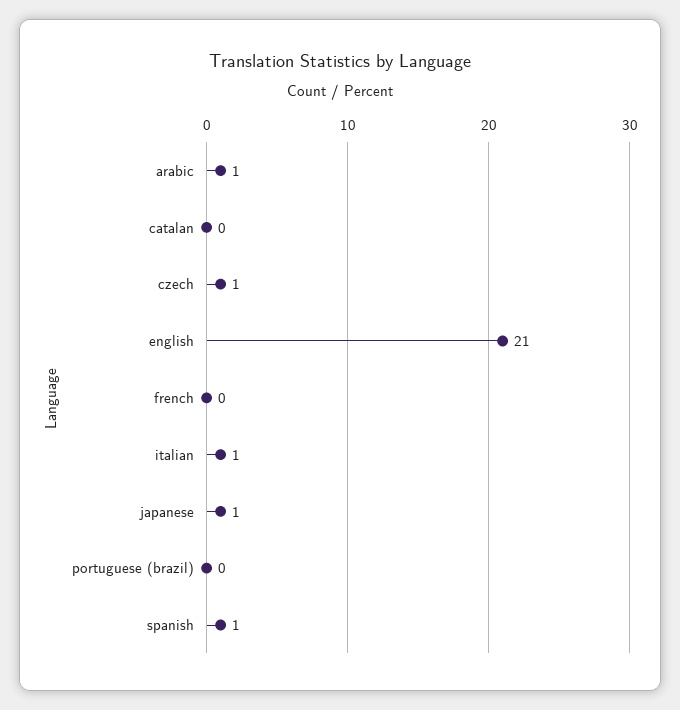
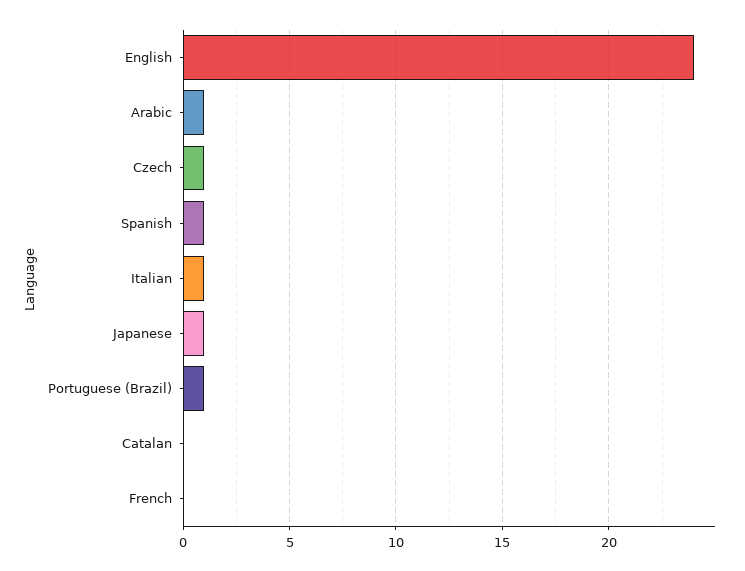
  {
    "arabic": 1,
    "catalan": 0,
    "czech": 1,
-   "english": 21,
+   "english": 24,
    "french": 0,
    "italian": 1,
    "japanese": 1,
-   "portuguese (brazil)": 0,
+   "portuguese (brazil)": 1,
    "spanish": 1
  }

